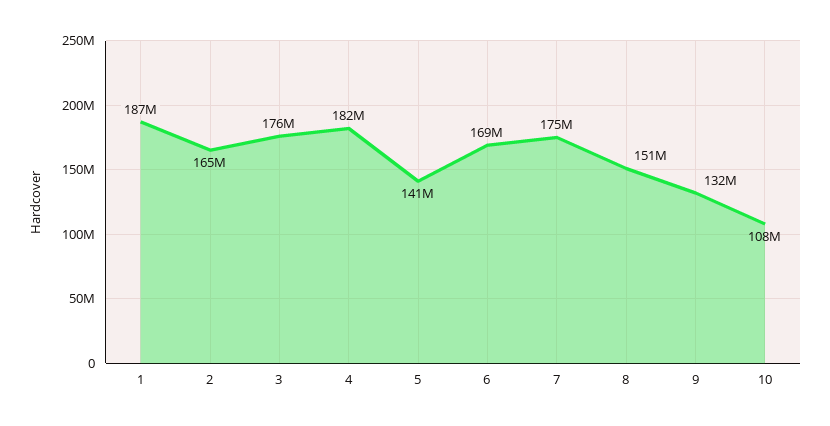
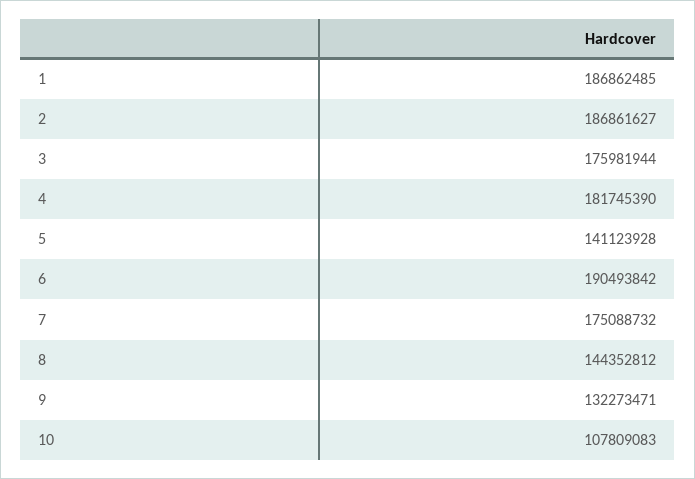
  {
    "1": 186862485,
-   "2": 165000000,
+   "2": 186861627,
    "3": 175981944,
    "4": 181745390,
    "5": 141123928,
-   "6": 169000000,
+   "6": 190493842,
    "7": 175088732,
-   "8": 151000000,
+   "8": 144352812,
    "9": 132273471,
    "10": 107809083
  }

